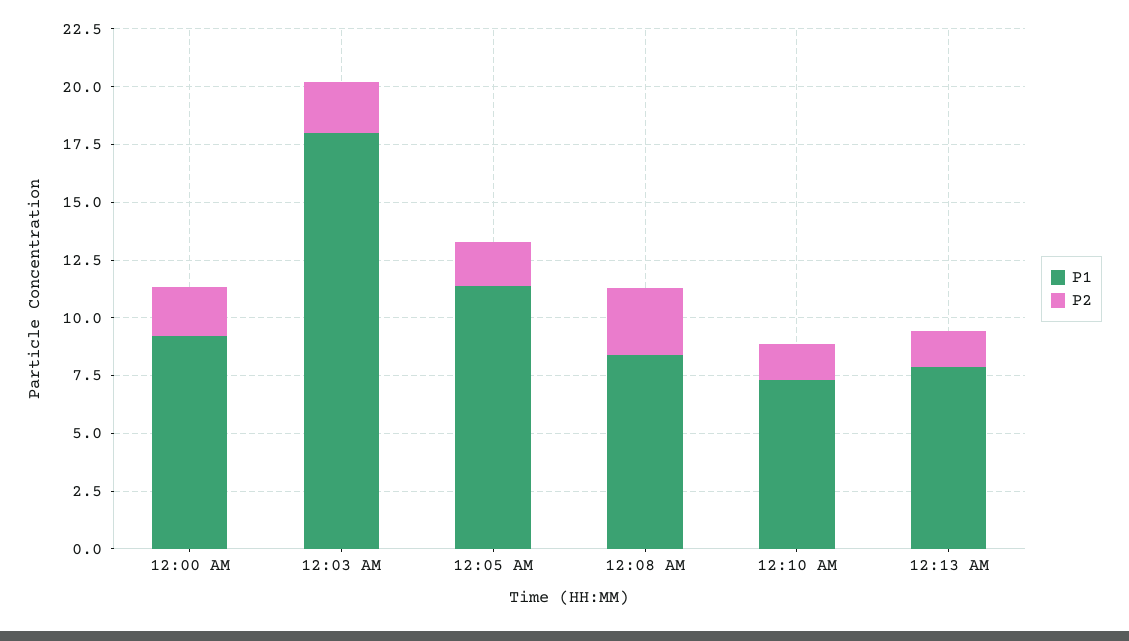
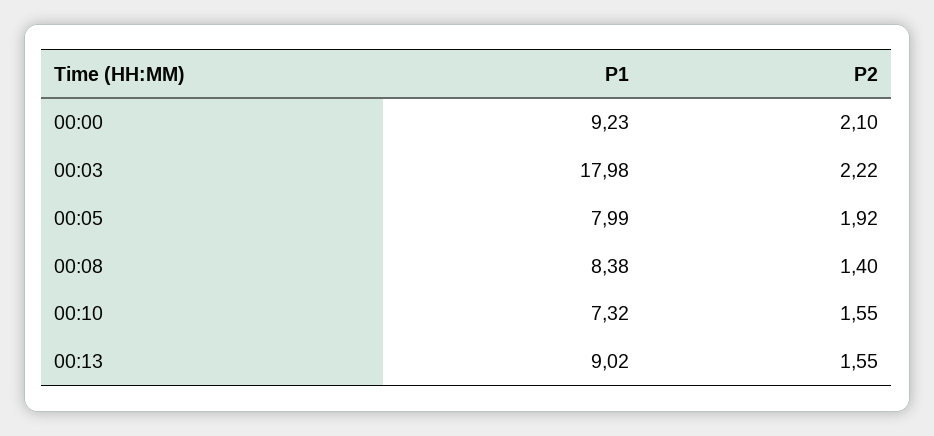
  {
    "P1": {
      "12:00 AM": 9.23,
      "12:03 AM": 17.98,
-     "12:05 AM": 11.5,
+     "12:05 AM": 7.99,
      "12:08 AM": 8.38,
      "12:10 AM": 7.32,
-     "12:13 AM": 8
+     "12:13 AM": 9.02
    },
    "P2": {
      "12:00 AM": 2.1,
      "12:03 AM": 2.22,
      "12:05 AM": 1.92,
-     "12:08 AM": 3,
+     "12:08 AM": 1.4,
      "12:10 AM": 1.55,
      "12:13 AM": 1.55
    }
  }

